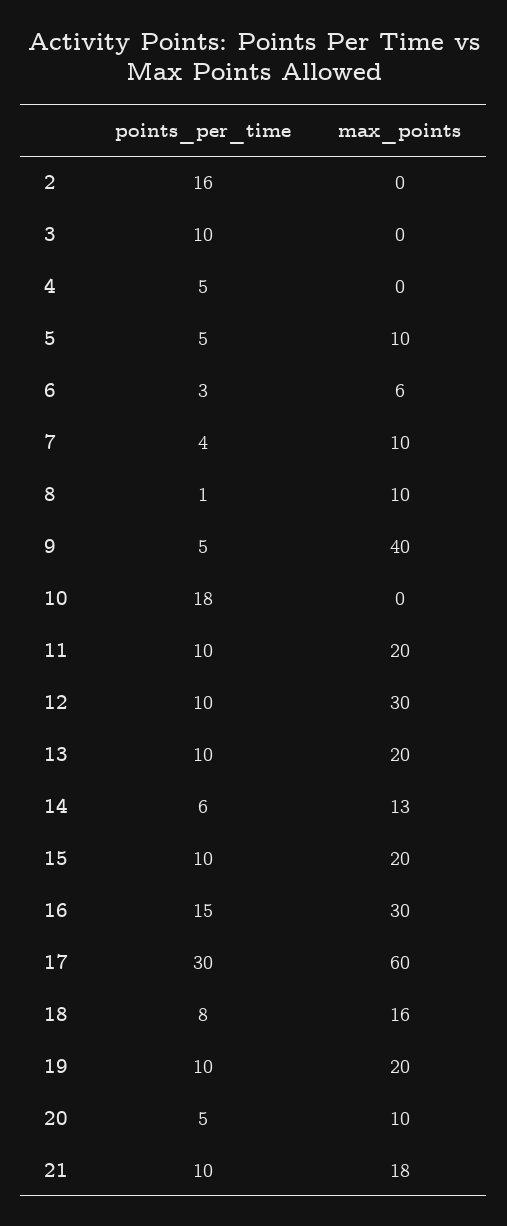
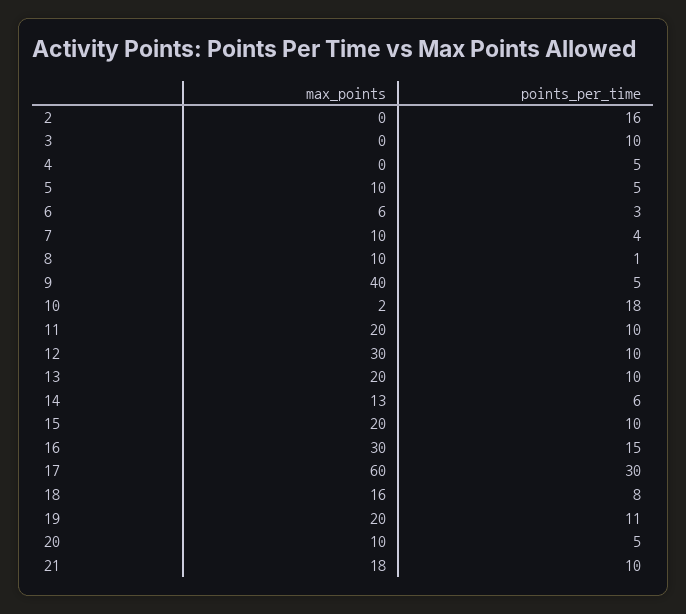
  {
    "points_per_time": {
      "2": 16,
      "3": 10,
      "4": 5,
      "5": 5,
      "6": 3,
      "7": 4,
      "8": 1,
      "9": 5,
      "10": 18,
      "11": 10,
      "12": 10,
      "13": 10,
      "14": 6,
      "15": 10,
      "16": 15,
      "17": 30,
      "18": 8,
-     "19": 10,
+     "19": 11,
      "20": 5,
      "21": 10
    },
    "max_points": {
      "2": 0,
      "3": 0,
      "4": 0,
      "5": 10,
      "6": 6,
      "7": 10,
      "8": 10,
      "9": 40,
-     "10": 0,
+     "10": 2,
      "11": 20,
      "12": 30,
      "13": 20,
      "14": 13,
      "15": 20,
      "16": 30,
      "17": 60,
      "18": 16,
      "19": 20,
      "20": 10,
      "21": 18
    }
  }

